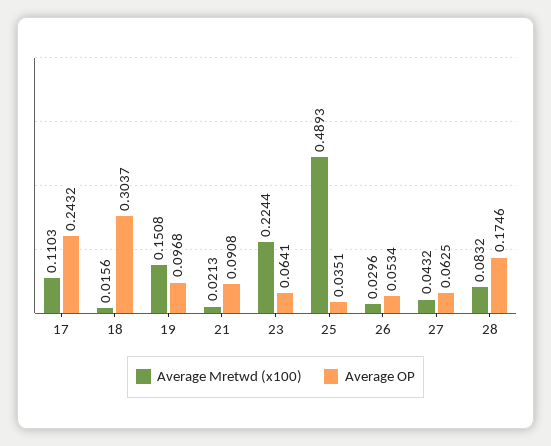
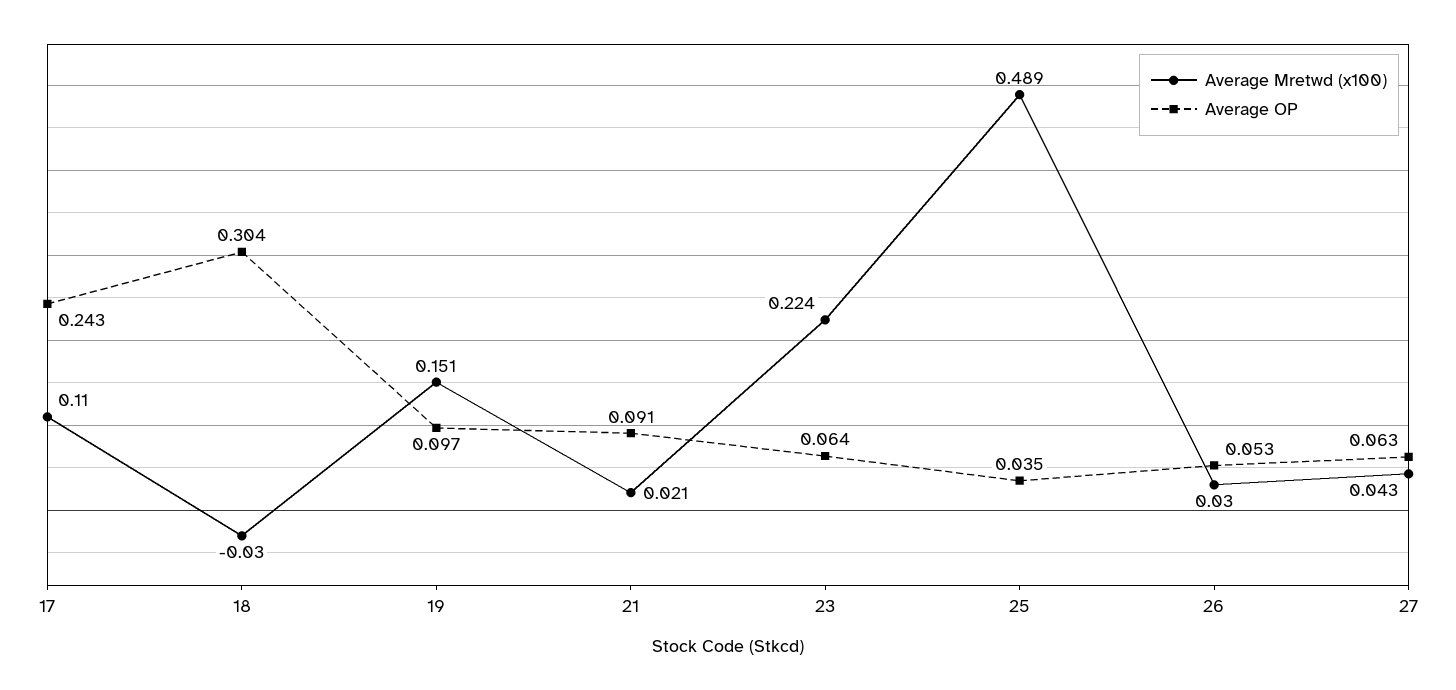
  {
    "Average Mretwd (x100)": {
      "17": 0.1103,
-     "18": 0.0156,
+     "18": -0.03,
      "19": 0.1508,
      "21": 0.0213,
      "23": 0.2244,
      "25": 0.4893,
      "26": 0.0296,
-     "27": 0.0432,
+     "27": 0.0432
-     "28": 0.0832
    },
    "Average OP": {
      "17": 0.2432,
      "18": 0.3037,
      "19": 0.0968,
      "21": 0.0908,
      "23": 0.0641,
      "25": 0.0351,
      "26": 0.0534,
-     "27": 0.0625,
+     "27": 0.0625
-     "28": 0.1746
    }
  }

